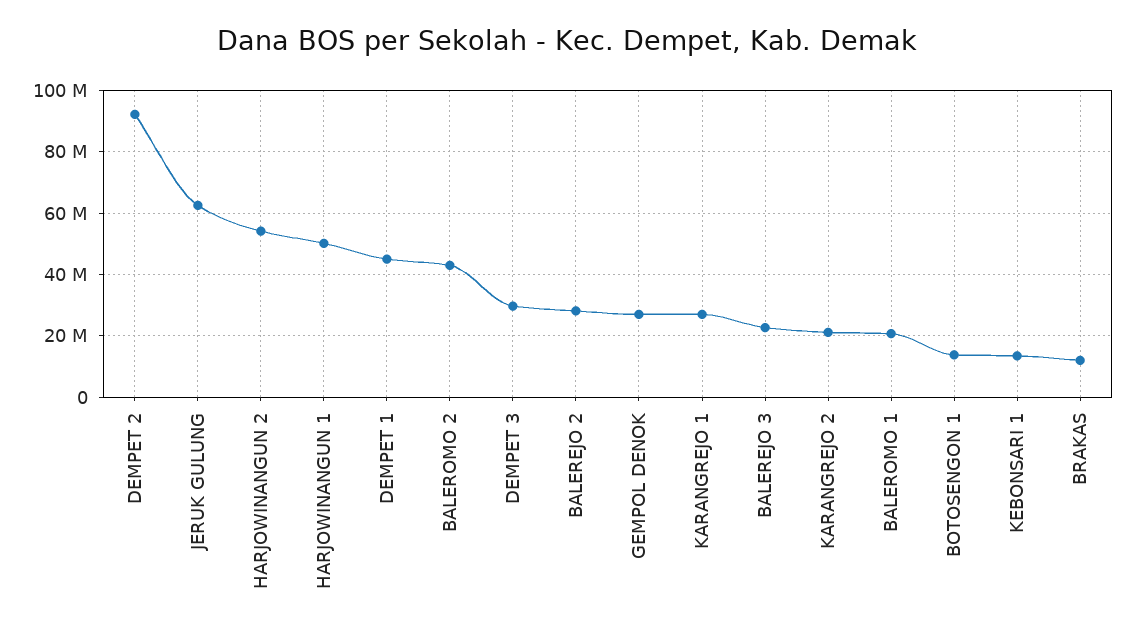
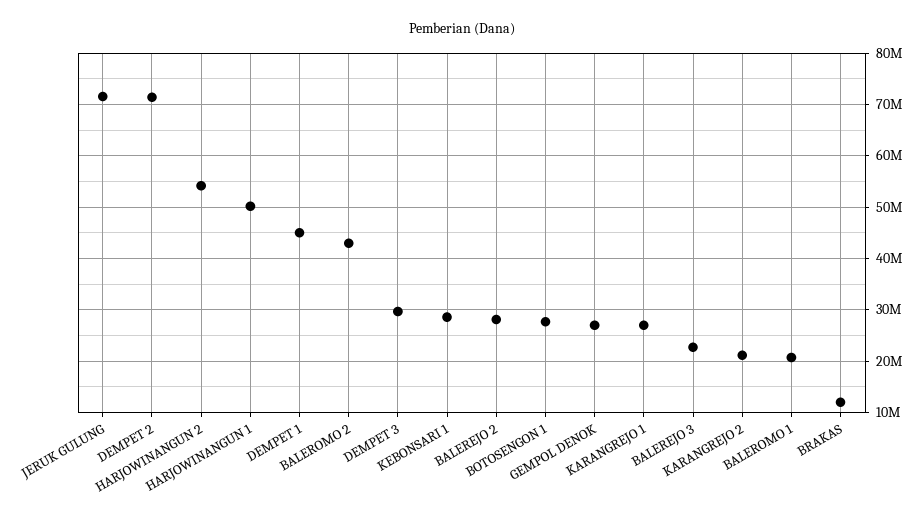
  {
-   "DEMPET 2": 92000000,
+   "DEMPET 2": 72000000,
-   "JERUK GULUNG": 62000000,
+   "JERUK GULUNG": 72000000,
    "HARJOWINANGUN 2": 54000000,
    "HARJOWINANGUN 1": 50000000,
    "DEMPET 1": 46000000,
    "BALEROMO 2": 42000000,
    "DEMPET 3": 30000000,
    "BALEREJO 2": 28000000,
    "GEMPOL DENOK": 28000000,
    "KARANGREJO 1": 28000000,
    "BALEREJO 3": 22000000,
    "KARANGREJO 2": 22000000,
    "BALEROMO 1": 20000000,
-   "BOTOSENGON 1": 14000000,
+   "BOTOSENGON 1": 28000000,
-   "KEBONSARI 1": 14000000,
+   "KEBONSARI 1": 28000000,
    "BRAKAS": 12000000
  }

